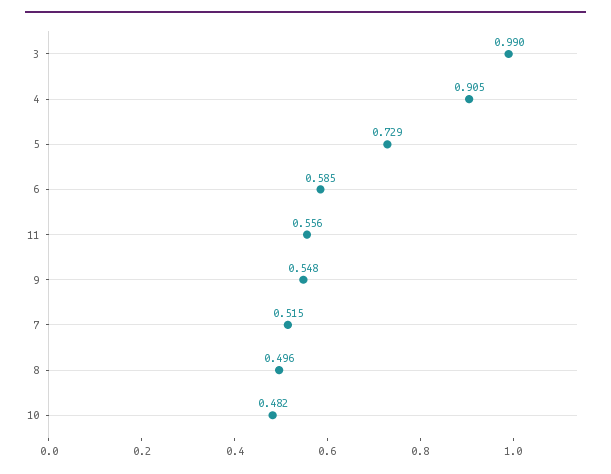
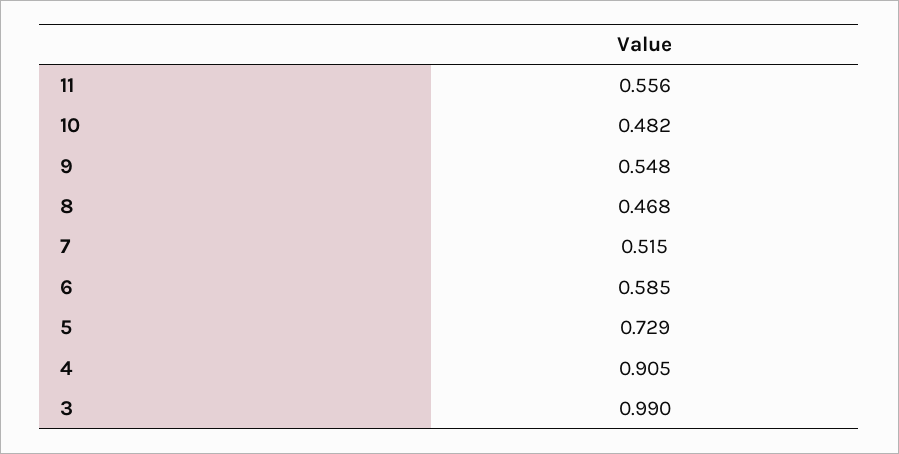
  {
    "3": 0.99,
    "4": 0.905,
    "5": 0.729,
    "6": 0.585,
    "11": 0.556,
    "9": 0.548,
    "7": 0.515,
-   "8": 0.496,
+   "8": 0.468,
    "10": 0.482
  }

